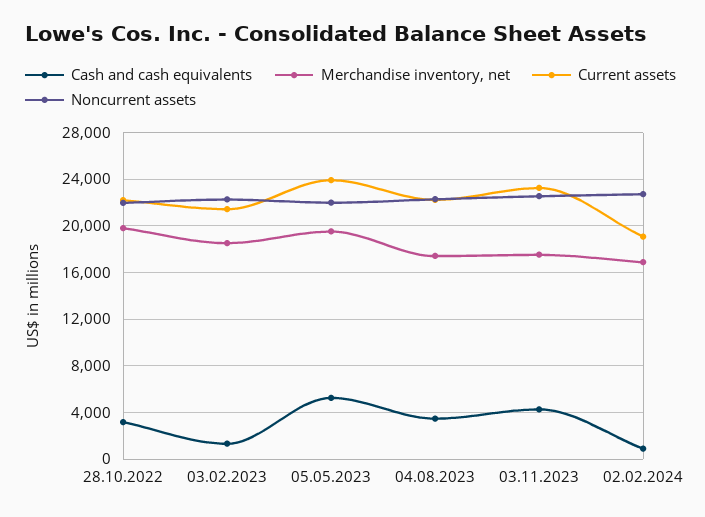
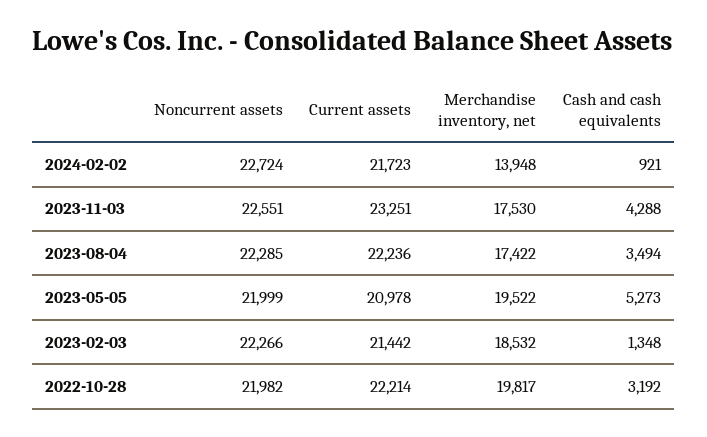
  {
    "Cash and cash equivalents": {
      "28.10.2022": 3192,
      "03.02.2023": 1348,
      "05.05.2023": 5273,
      "04.08.2023": 3494,
      "03.11.2023": 4288,
      "02.02.2024": 921
    },
    "Merchandise inventory, net": {
      "28.10.2022": 19817,
      "03.02.2023": 18532,
      "05.05.2023": 19522,
      "04.08.2023": 17422,
      "03.11.2023": 17530,
-     "02.02.2024": 17000
+     "02.02.2024": 13948
    },
    "Current assets": {
      "28.10.2022": 22214,
      "03.02.2023": 21442,
-     "05.05.2023": 24000,
+     "05.05.2023": 20978,
      "04.08.2023": 22236,
      "03.11.2023": 23251,
-     "02.02.2024": 19000
+     "02.02.2024": 21723
    },
    "Noncurrent assets": {
      "28.10.2022": 21982,
      "03.02.2023": 22266,
      "05.05.2023": 21999,
      "04.08.2023": 22285,
      "03.11.2023": 22551,
      "02.02.2024": 22724
    }
  }

